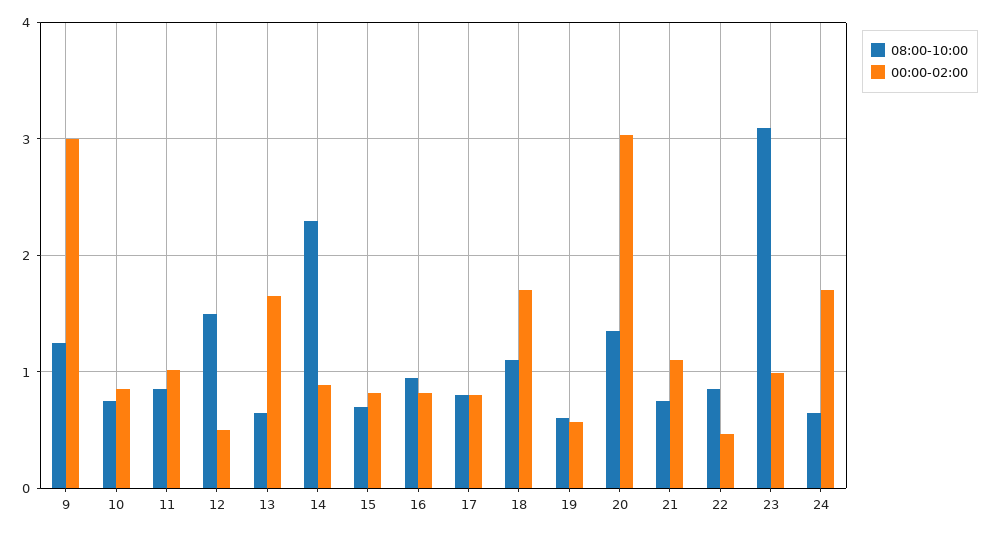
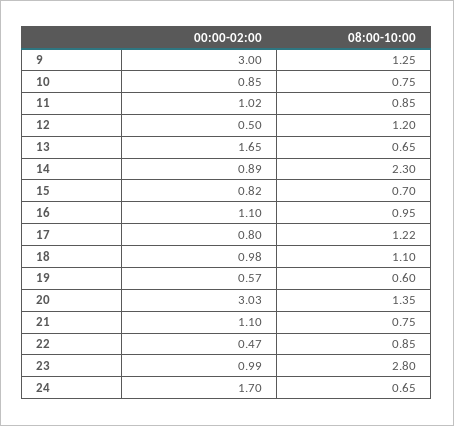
  {
    "08:00-10:00": {
      "9": 1.25,
      "10": 0.75,
      "11": 0.85,
-     "12": 1.5,
+     "12": 1.2,
      "13": 0.65,
      "14": 2.3,
      "15": 0.7,
      "16": 0.95,
-     "17": 0.8,
+     "17": 1.22,
      "18": 1.1,
      "19": 0.6,
      "20": 1.35,
      "21": 0.75,
      "22": 0.85,
-     "23": 3.1,
+     "23": 2.8,
      "24": 0.65
    },
    "00:00-02:00": {
      "9": 3,
      "10": 0.85,
      "11": 1.02,
      "12": 0.5,
      "13": 1.65,
      "14": 0.89,
      "15": 0.82,
-     "16": 0.8,
+     "16": 1.1,
      "17": 0.8,
-     "18": 1.7,
+     "18": 0.98,
      "19": 0.57,
      "20": 3.03,
      "21": 1.1,
      "22": 0.47,
      "23": 0.99,
      "24": 1.7
    }
  }

